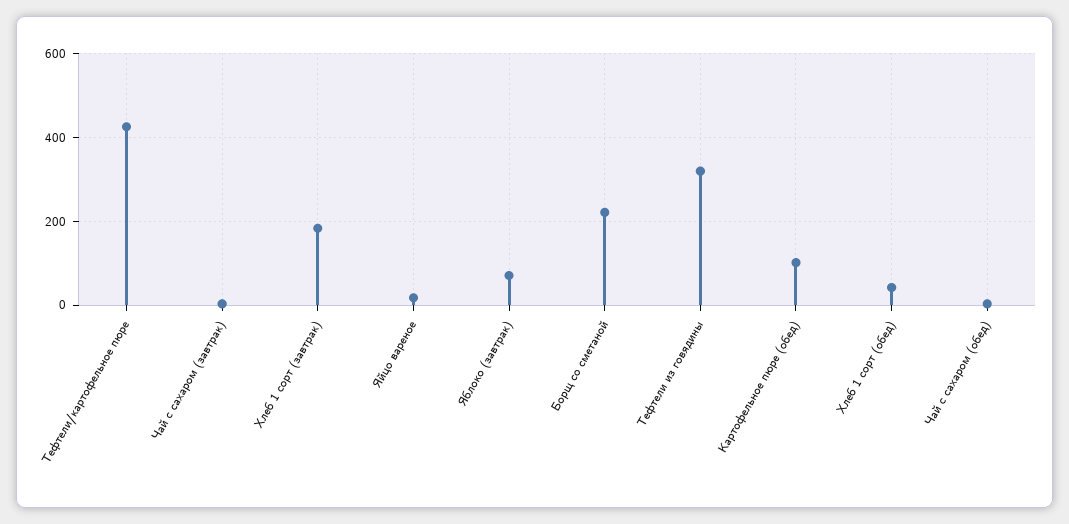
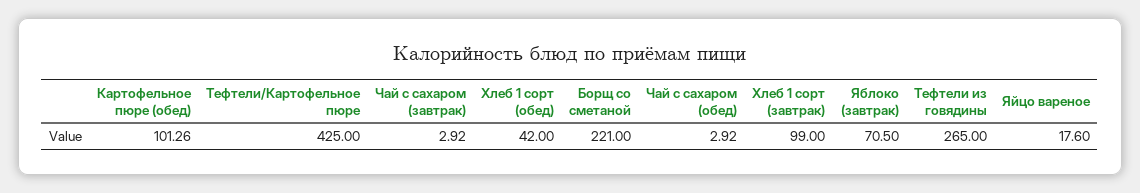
  {
    "Тефтели/картофельное пюре": 425,
    "Чай с сахаром (завтрак)": 2.92,
-   "Хлеб 1 сорт (завтрак)": 180,
+   "Хлеб 1 сорт (завтрак)": 99,
    "Яйцо вареное": 17.6,
    "Яблоко (завтрак)": 70.5,
    "Борщ со сметаной": 221,
-   "Тефтели из говядины": 320,
+   "Тефтели из говядины": 265,
    "Картофельное пюре (обед)": 101.26,
    "Хлеб 1 сорт (обед)": 42,
    "Чай с сахаром (обед)": 2.92
  }

